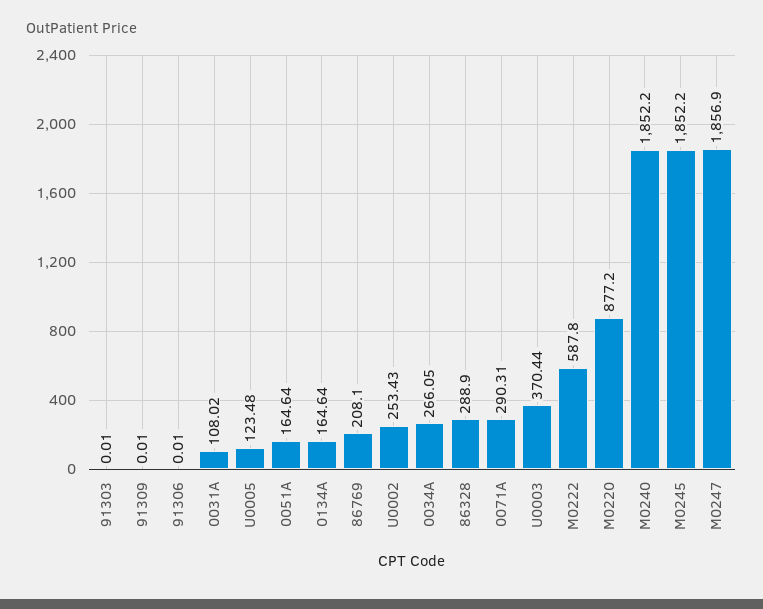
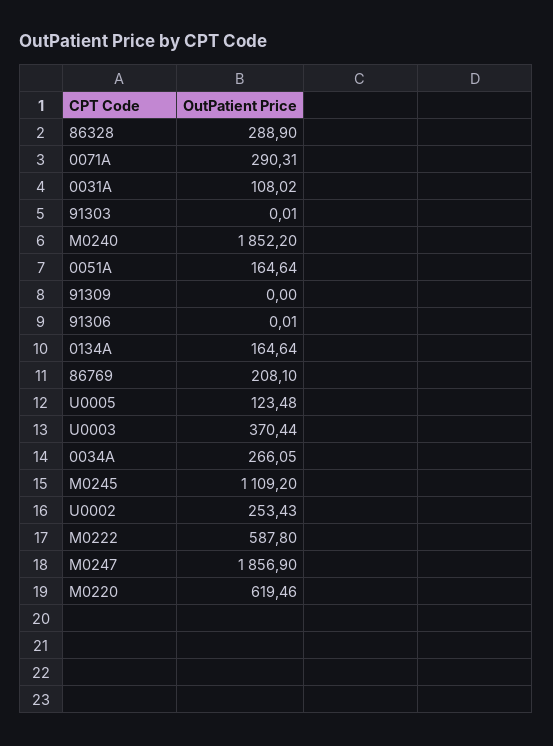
  {
    "91303": 0.01,
-   "91309": 0.01,
+   "91309": 0,
    "91306": 0.01,
    "0031A": 108.02,
    "U0005": 123.48,
    "0051A": 164.64,
    "0134A": 164.64,
    "86769": 208.1,
    "U0002": 253.43,
    "0034A": 266.05,
    "86328": 288.9,
    "0071A": 290.31,
    "U0003": 370.44,
    "M0222": 587.8,
-   "M0220": 877.2,
+   "M0220": 619.46,
    "M0240": 1852.2,
-   "M0245": 1852.2,
+   "M0245": 1109.2,
    "M0247": 1856.9
  }

